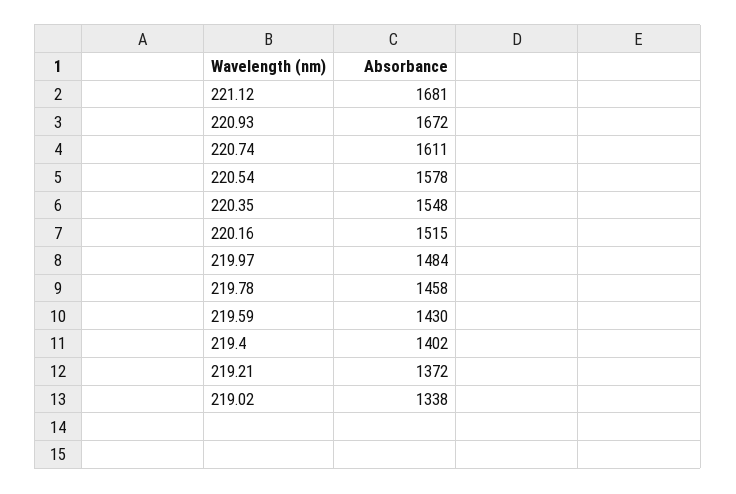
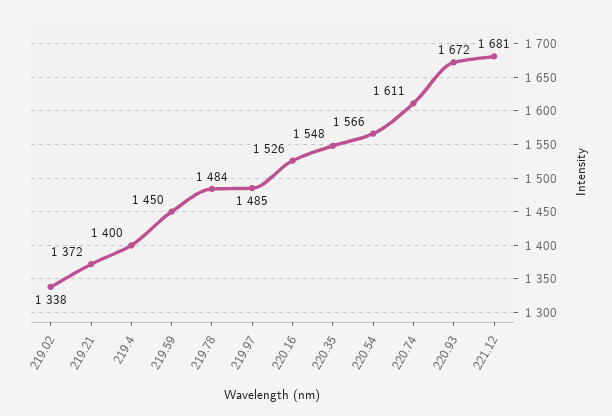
  {
    "221.12": 1681,
    "220.93": 1672,
    "220.74": 1611,
-   "220.54": 1578,
+   "220.54": 1566,
    "220.35": 1548,
-   "220.16": 1515,
+   "220.16": 1526,
-   "219.97": 1484,
+   "219.97": 1485,
-   "219.78": 1458,
+   "219.78": 1484,
-   "219.59": 1430,
+   "219.59": 1450,
-   "219.4": 1402,
+   "219.4": 1400,
    "219.21": 1372,
    "219.02": 1338
  }

